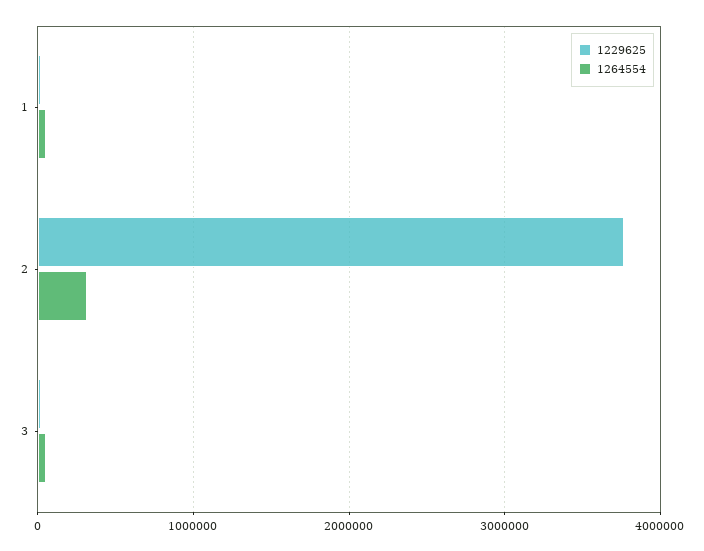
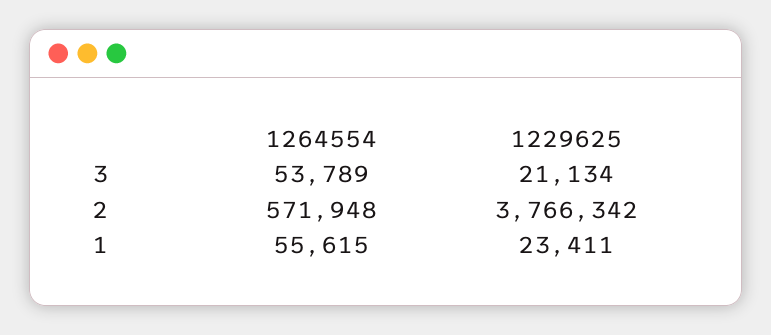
  {
    "1229625": {
      "1": 23411,
      "2": 3766342,
      "3": 21134
    },
    "1264554": {
      "1": 55615,
-     "2": 300000,
+     "2": 571948,
      "3": 53789
    }
  }

